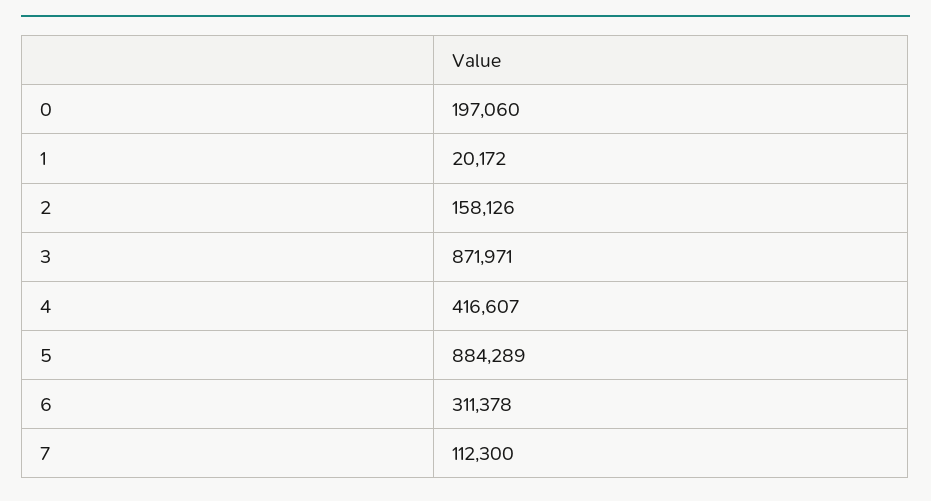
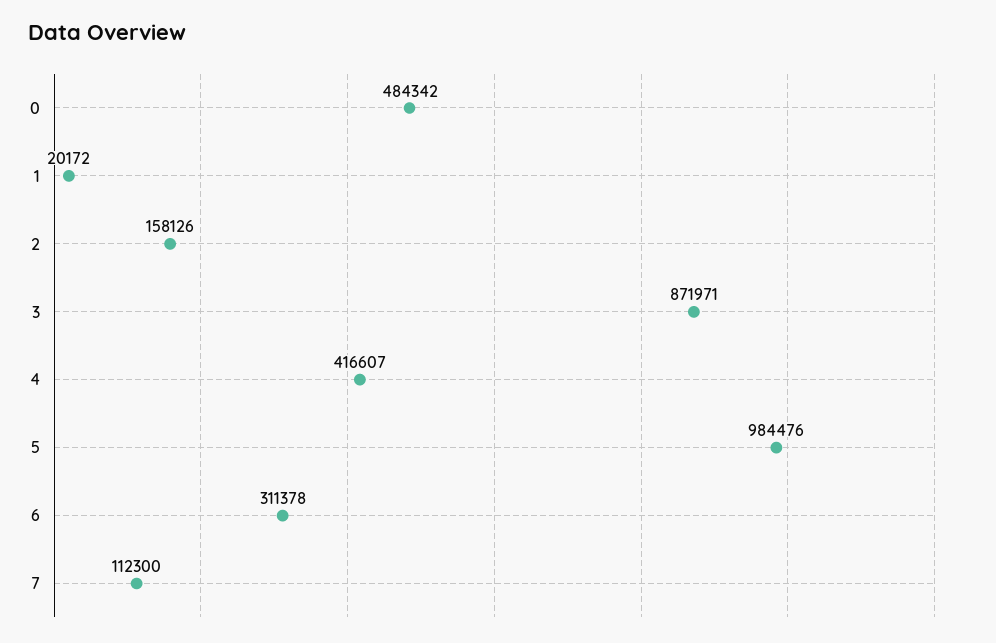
  {
-   "0": 197060,
+   "0": 484342,
    "1": 20172,
    "2": 158126,
    "3": 871971,
    "4": 416607,
-   "5": 884289,
+   "5": 984476,
    "6": 311378,
    "7": 112300
  }

